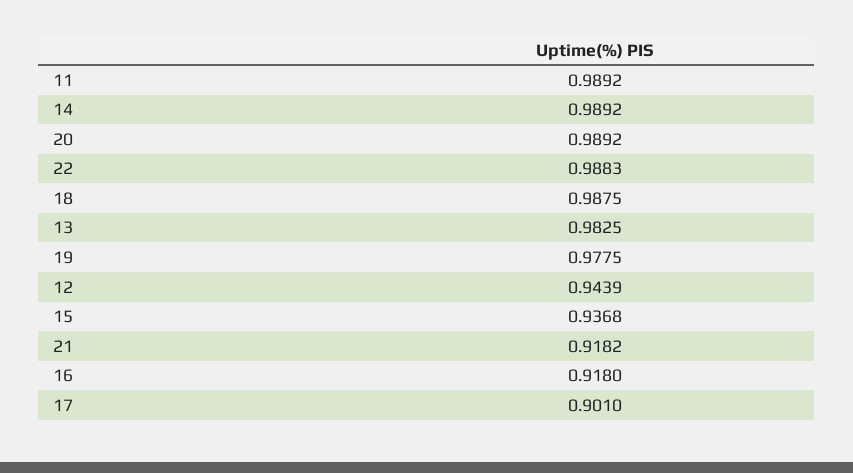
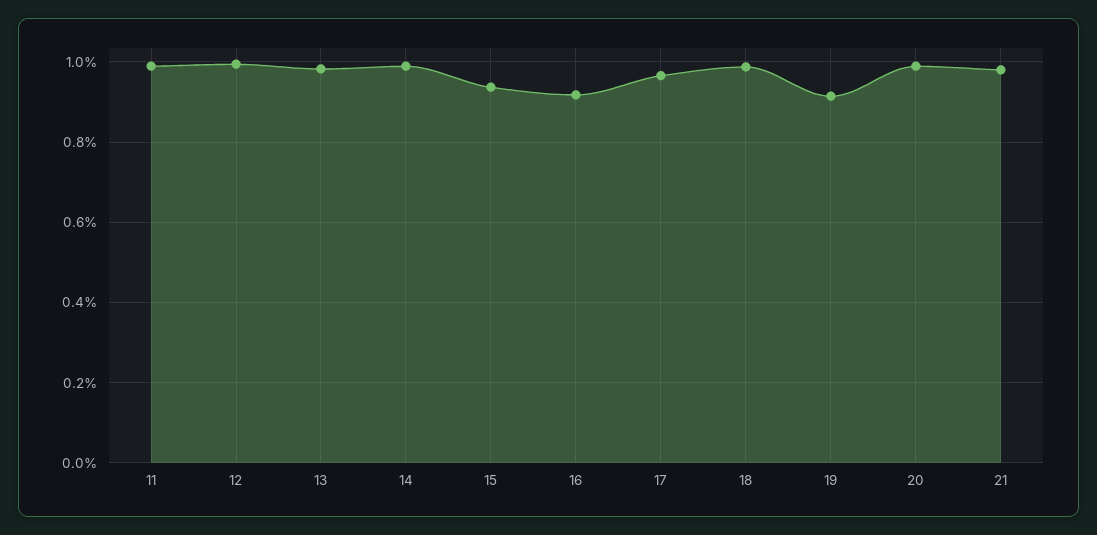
  {
    "11": 0.9892,
    "14": 0.9892,
    "20": 0.9892,
-   "22": 0.9883,
    "18": 0.9875,
    "13": 0.9825,
-   "19": 0.9775,
+   "19": 0.92,
-   "12": 0.9439,
+   "12": 1,
    "15": 0.9368,
-   "21": 0.9182,
+   "21": 0.98,
    "16": 0.918,
-   "17": 0.901
+   "17": 0.96
  }

